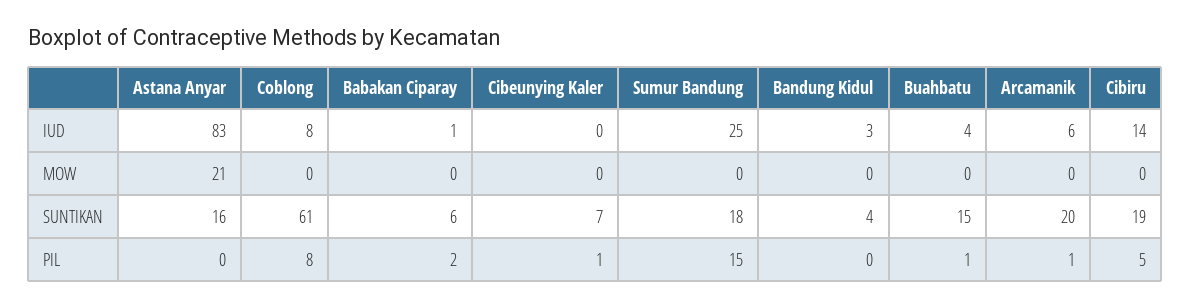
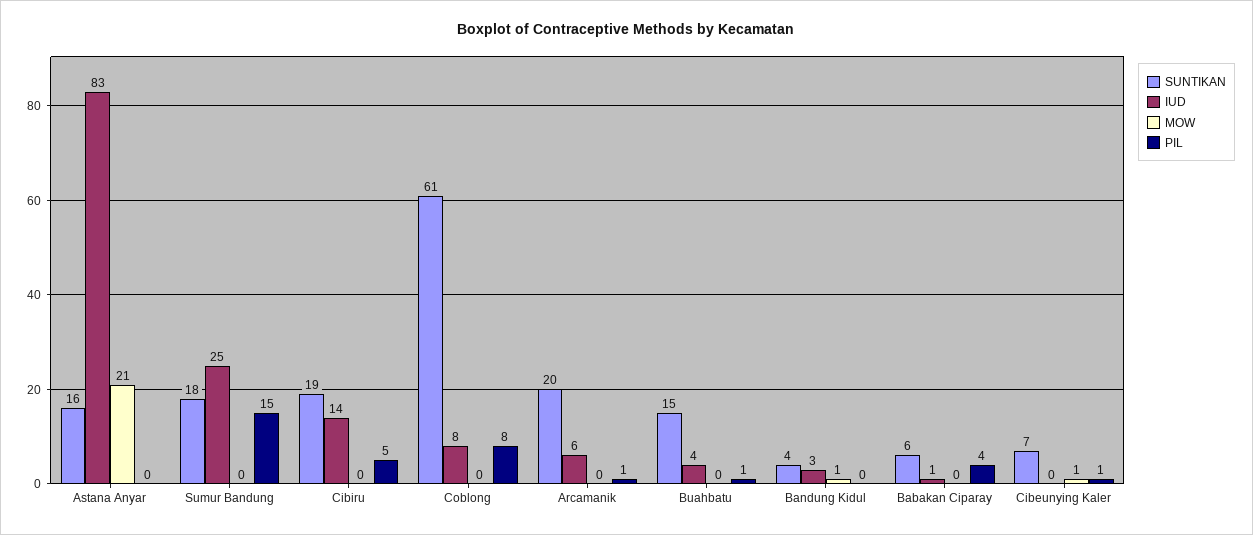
  {
    "IUD": {
      "Astana Anyar": 83,
      "Coblong": 8,
      "Babakan Ciparay": 1,
      "Cibeunying Kaler": 0,
      "Sumur Bandung": 25,
      "Bandung Kidul": 3,
      "Buahbatu": 4,
      "Arcamanik": 6,
      "Cibiru": 14
    },
    "MOW": {
      "Astana Anyar": 21,
      "Coblong": 0,
      "Babakan Ciparay": 0,
-     "Cibeunying Kaler": 0,
+     "Cibeunying Kaler": 1,
      "Sumur Bandung": 0,
-     "Bandung Kidul": 0,
+     "Bandung Kidul": 1,
      "Buahbatu": 0,
      "Arcamanik": 0,
      "Cibiru": 0
    },
    "SUNTIKAN": {
      "Astana Anyar": 16,
      "Coblong": 61,
      "Babakan Ciparay": 6,
      "Cibeunying Kaler": 7,
      "Sumur Bandung": 18,
      "Bandung Kidul": 4,
      "Buahbatu": 15,
      "Arcamanik": 20,
      "Cibiru": 19
    },
    "PIL": {
      "Astana Anyar": 0,
      "Coblong": 8,
-     "Babakan Ciparay": 2,
+     "Babakan Ciparay": 4,
      "Cibeunying Kaler": 1,
      "Sumur Bandung": 15,
      "Bandung Kidul": 0,
      "Buahbatu": 1,
      "Arcamanik": 1,
      "Cibiru": 5
    }
  }

